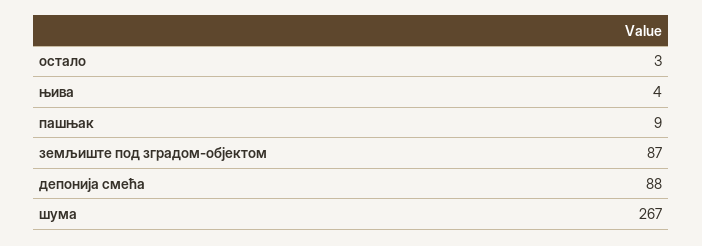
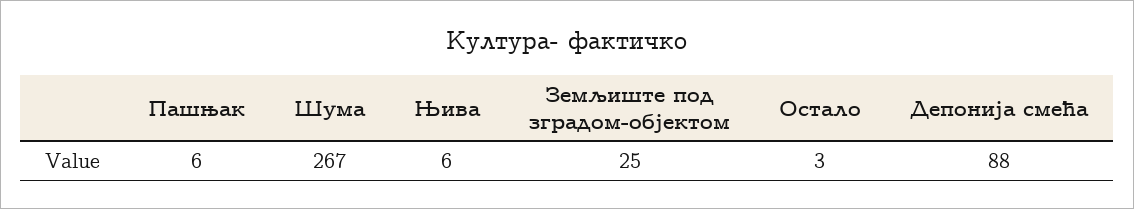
  {
    "остало": 3,
-   "њива": 4,
+   "њива": 6,
-   "пашњак": 9,
+   "пашњак": 6,
-   "земљиште под зградом-објектом": 87,
+   "земљиште под зградом-објектом": 25,
    "депонија смећа": 88,
    "шума": 267
  }

